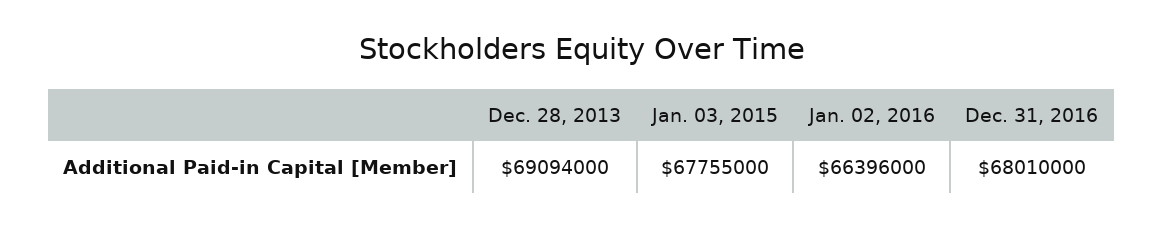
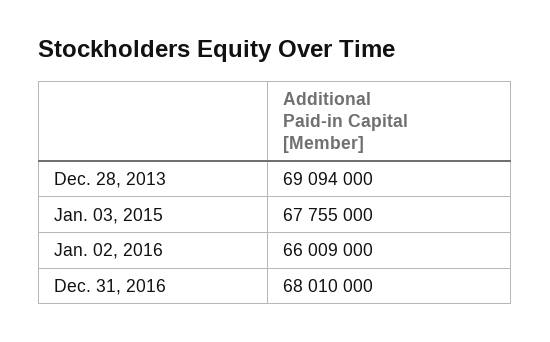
  {
    "Dec. 28, 2013": 69094000,
    "Jan. 03, 2015": 67755000,
-   "Jan. 02, 2016": 66396000,
+   "Jan. 02, 2016": 66009000,
    "Dec. 31, 2016": 68010000
  }

